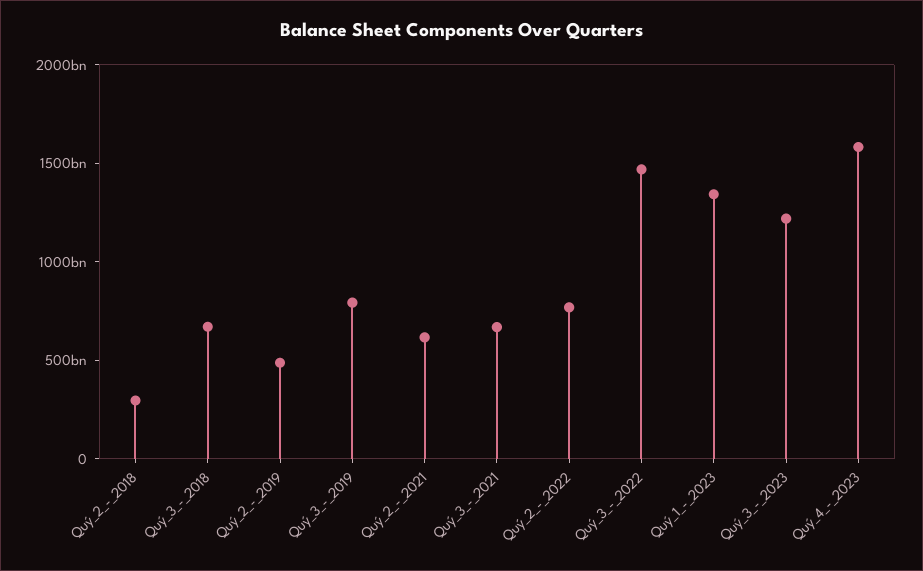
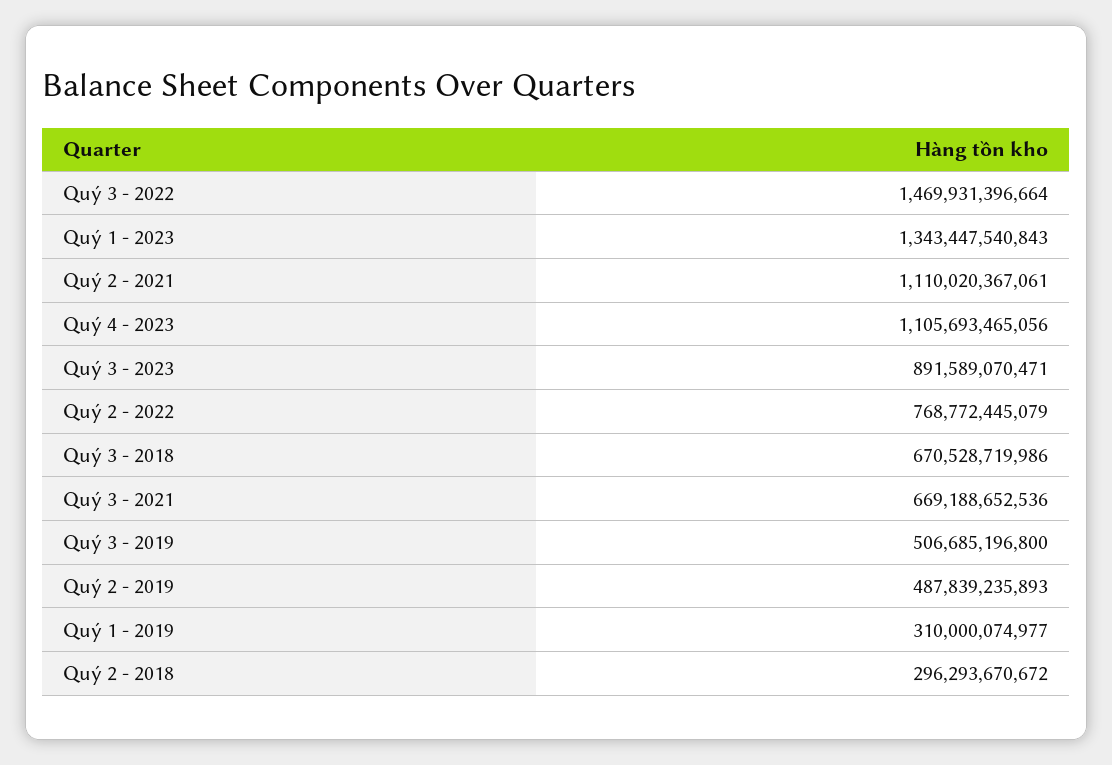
  {
    "Quý_2_-_2018": 296293670672,
    "Quý_3_-_2018": 670528719986,
    "Quý_2_-_2019": 487839235893,
-   "Quý_3_-_2019": 800000000000,
+   "Quý_3_-_2019": 506685196800,
-   "Quý_2_-_2021": 600000000000,
+   "Quý_2_-_2021": 1110020367061,
    "Quý_3_-_2021": 669188652536,
    "Quý_2_-_2022": 768772445079,
    "Quý_3_-_2022": 1469931396664,
    "Quý_1_-_2023": 1343447540843,
-   "Quý_3_-_2023": 1200000000000,
+   "Quý_3_-_2023": 891589070471,
-   "Quý_4_-_2023": 1600000000000
+   "Quý_4_-_2023": 1105693465056,
+   "Quý 1 - 2019": 310000074977
  }

